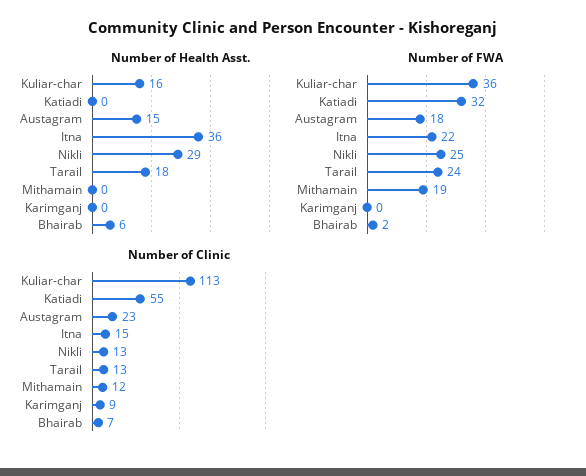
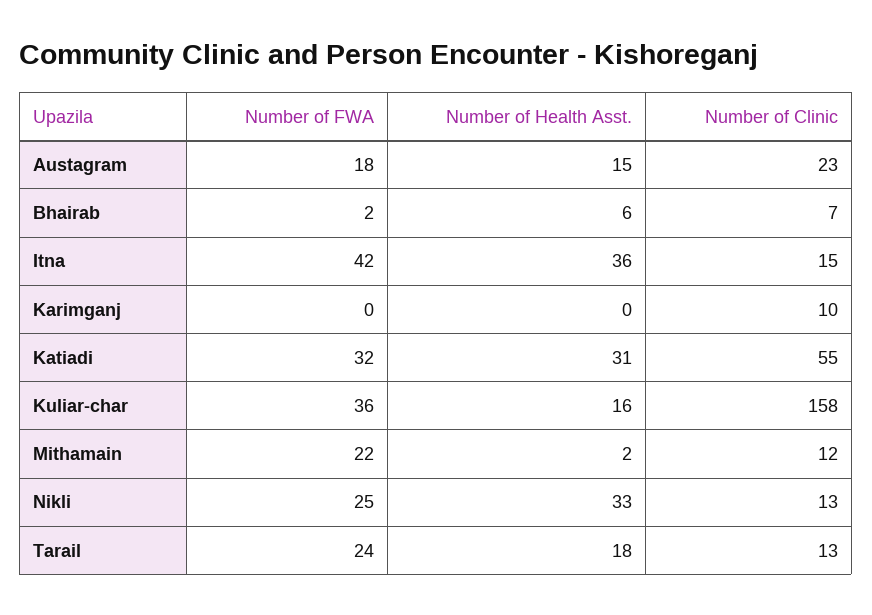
  {
    "Number of Health Asst.": {
      "Kuliar-char": 16,
-     "Katiadi": 0,
+     "Katiadi": 31,
      "Austagram": 15,
      "Itna": 36,
-     "Nikli": 29,
+     "Nikli": 33,
      "Tarail": 18,
-     "Mithamain": 0,
+     "Mithamain": 2,
      "Karimganj": 0,
      "Bhairab": 6
    },
    "Number of FWA": {
      "Kuliar-char": 36,
      "Katiadi": 32,
      "Austagram": 18,
-     "Itna": 22,
+     "Itna": 42,
      "Nikli": 25,
      "Tarail": 24,
-     "Mithamain": 19,
+     "Mithamain": 22,
      "Karimganj": 0,
      "Bhairab": 2
    },
    "Number of Clinic": {
-     "Kuliar-char": 113,
+     "Kuliar-char": 158,
      "Katiadi": 55,
      "Austagram": 23,
      "Itna": 15,
      "Nikli": 13,
      "Tarail": 13,
      "Mithamain": 12,
-     "Karimganj": 9,
+     "Karimganj": 10,
      "Bhairab": 7
    }
  }

